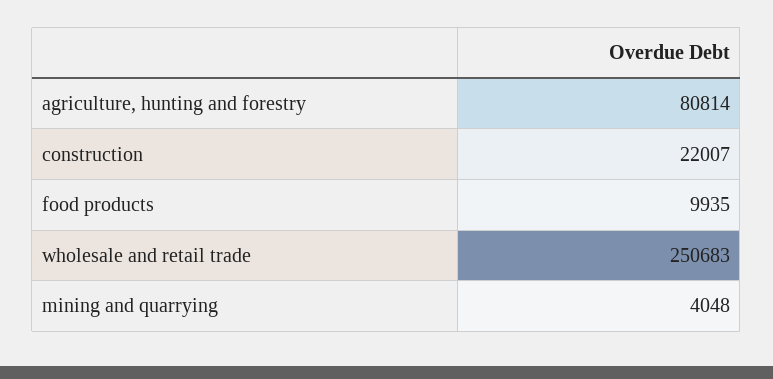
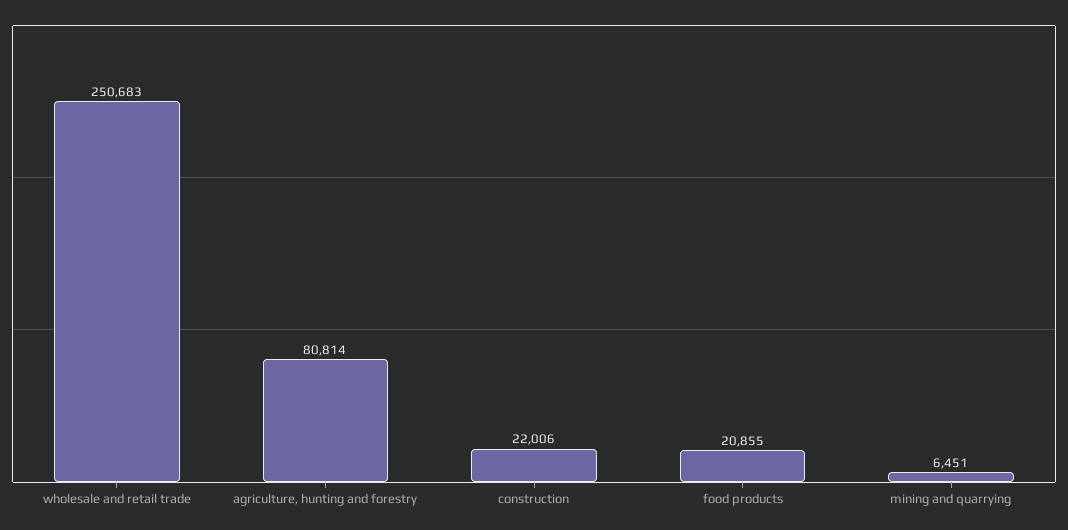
  {
    "agriculture, hunting and forestry": 80814,
-   "construction": 22007,
+   "construction": 22006,
-   "food products": 9935,
+   "food products": 20855,
    "wholesale and retail trade": 250683,
-   "mining and quarrying": 4048
+   "mining and quarrying": 6451
  }

